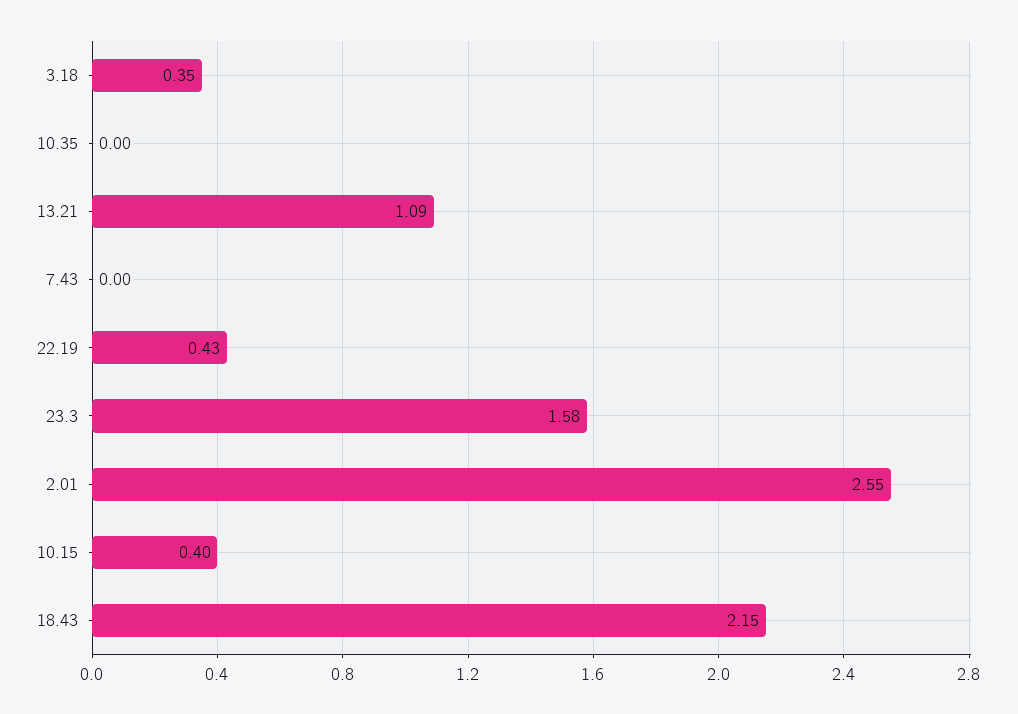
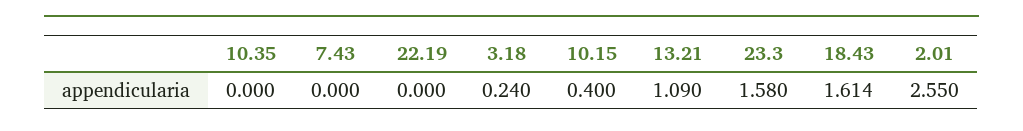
  {
-   "3.18": 0.35,
+   "3.18": 0.24,
    "10.35": 0,
    "13.21": 1.09,
    "7.43": 0,
-   "22.19": 0.43,
+   "22.19": 0,
    "23.3": 1.58,
    "2.01": 2.55,
    "10.15": 0.4,
-   "18.43": 2.15
+   "18.43": 1.614
  }

